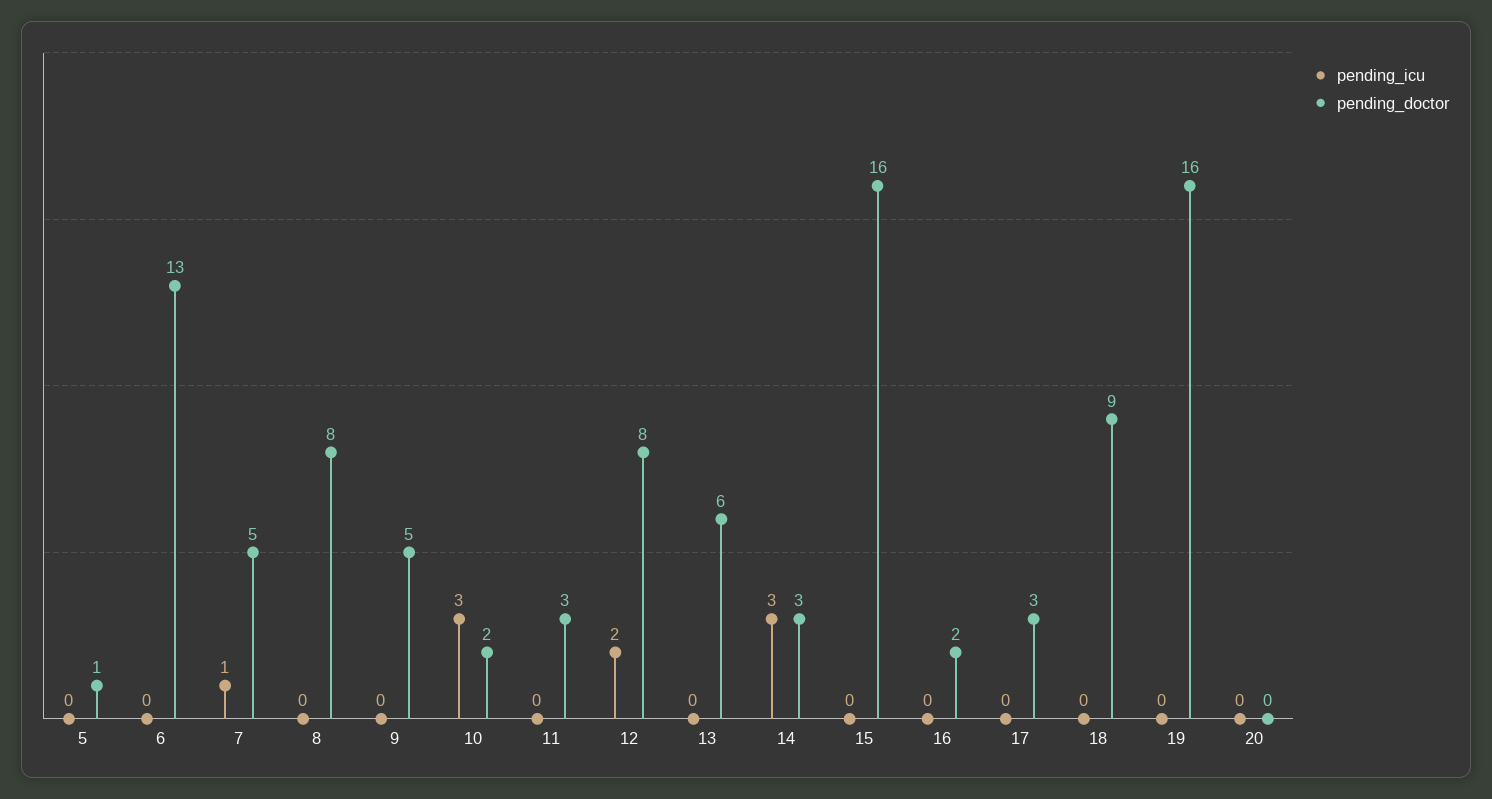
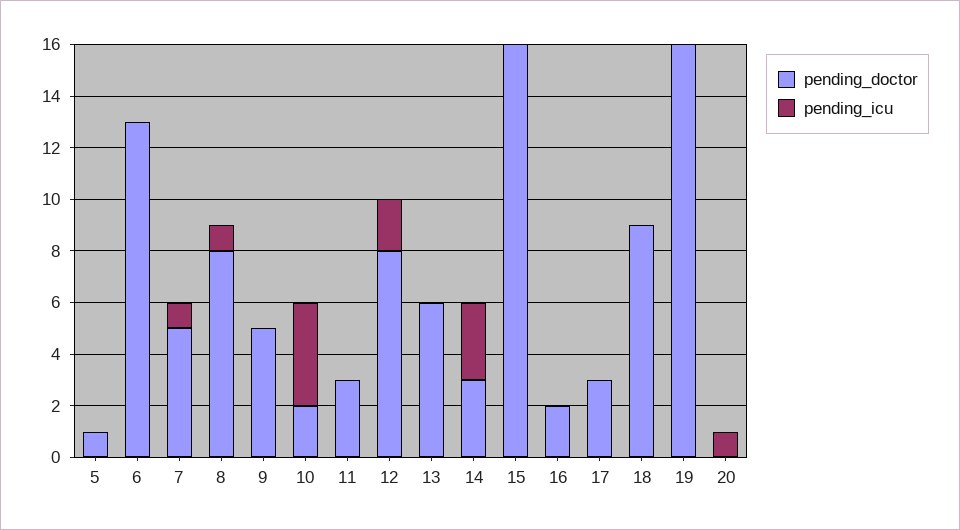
  {
    "pending_icu": {
      "5": 0,
      "6": 0,
      "7": 1,
-     "8": 0,
+     "8": 1,
      "9": 0,
-     "10": 3,
+     "10": 4,
      "11": 0,
      "12": 2,
      "13": 0,
      "14": 3,
      "15": 0,
      "16": 0,
      "17": 0,
      "18": 0,
      "19": 0,
-     "20": 0
+     "20": 1
    },
    "pending_doctor": {
      "5": 1,
      "6": 13,
      "7": 5,
      "8": 8,
      "9": 5,
      "10": 2,
      "11": 3,
      "12": 8,
      "13": 6,
      "14": 3,
      "15": 16,
      "16": 2,
      "17": 3,
      "18": 9,
      "19": 16,
      "20": 0
    }
  }

